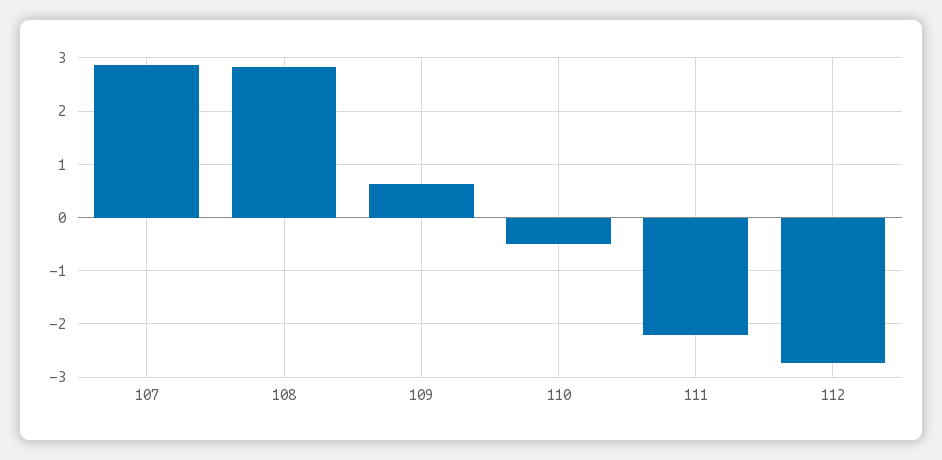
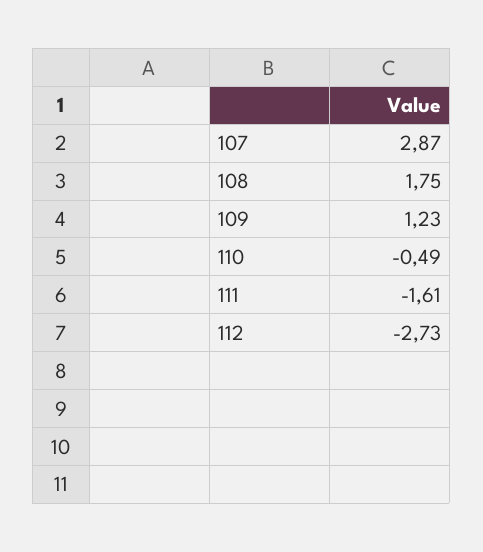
  {
    "107": 2.87,
-   "108": 2.8,
+   "108": 1.75,
-   "109": 0.6,
+   "109": 1.23,
    "110": -0.49,
-   "111": -2.2,
+   "111": -1.61,
    "112": -2.73
  }

